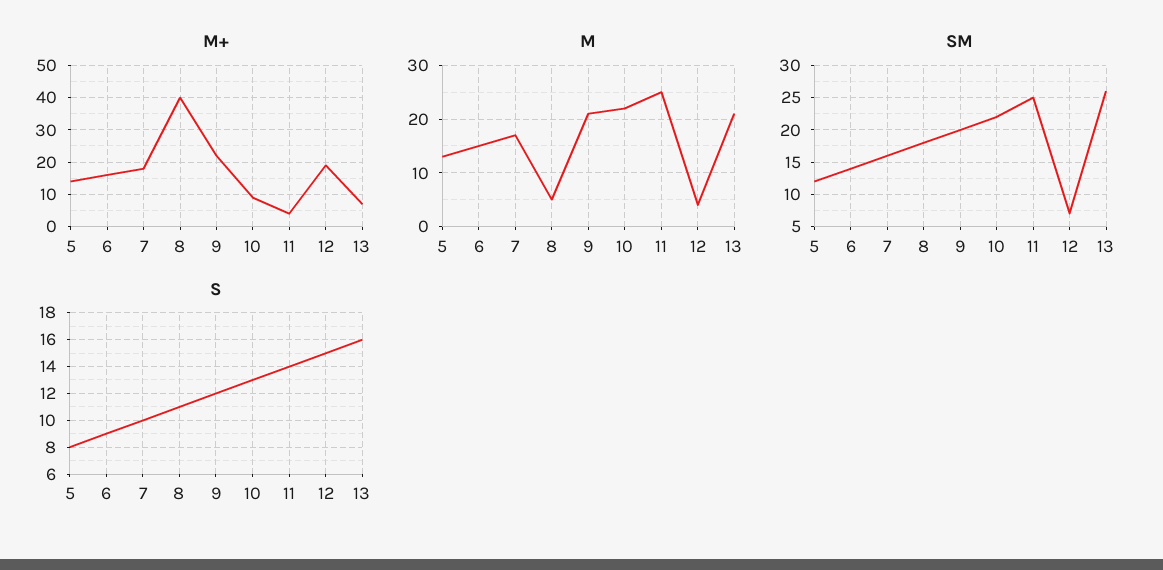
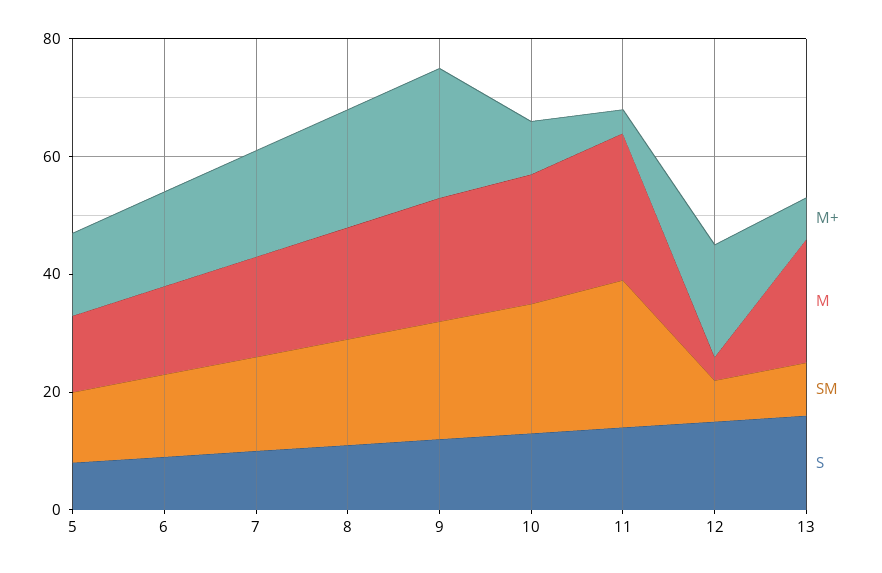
  {
    "M+": {
      "5": 15,
      "6": 15,
      "7": 20,
-     "8": 40,
+     "8": 20,
      "9": 20,
      "10": 10,
      "11": 5,
      "12": 20,
      "13": 5
    },
    "M": {
      "5": 15,
      "6": 15,
      "7": 15,
-     "8": 5,
+     "8": 20,
      "9": 20,
      "10": 20,
      "11": 25,
      "12": 5,
      "13": 20
    },
    "SM": {
      "5": 12,
      "6": 14,
      "7": 16,
      "8": 18,
      "9": 20,
      "10": 22,
      "11": 25,
      "12": 7,
-     "13": 26
+     "13": 10
    },
    "S": {
      "5": 8,
      "6": 9,
      "7": 10,
      "8": 11,
      "9": 12,
      "10": 13,
      "11": 14,
      "12": 15,
      "13": 16
    }
  }

